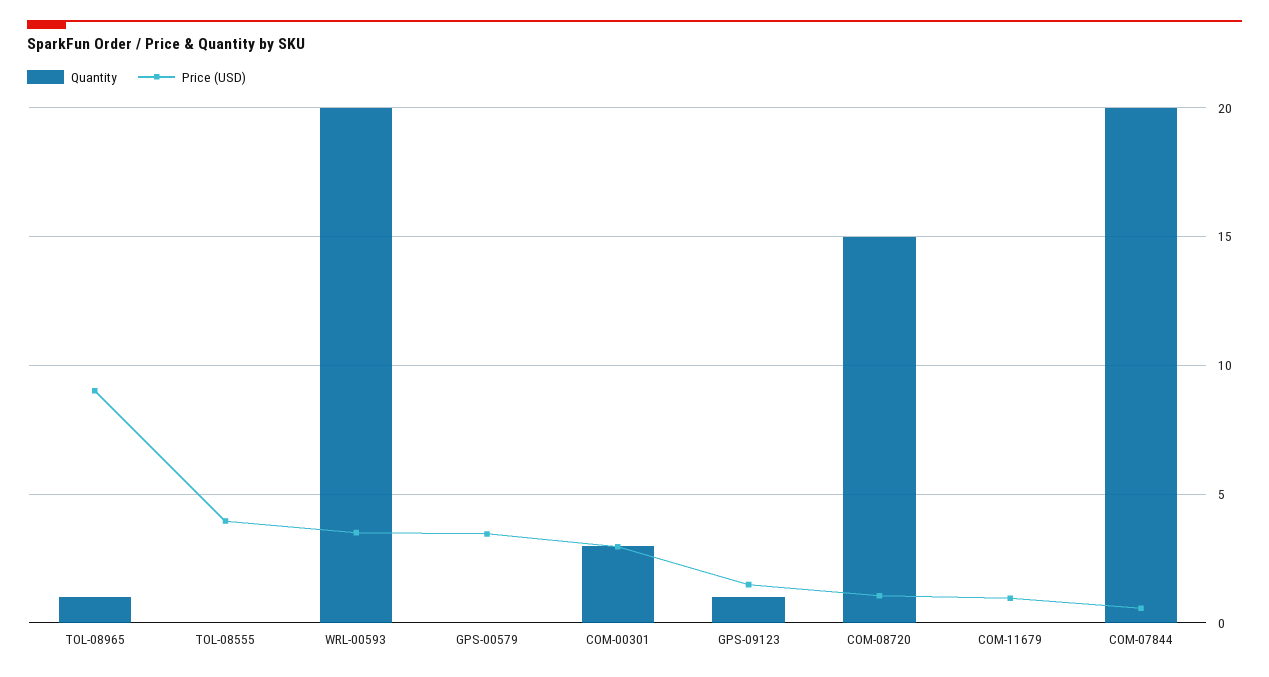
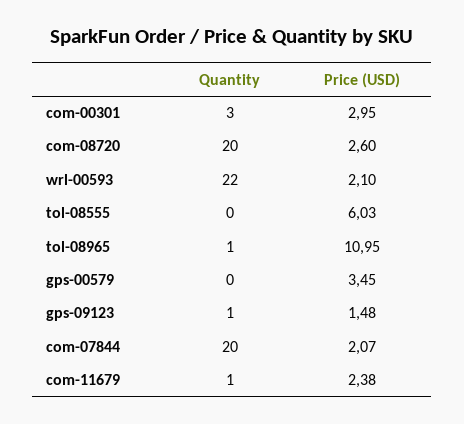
  {
    "Quantity": {
      "TOL-08965": 1,
      "TOL-08555": 0,
-     "WRL-00593": 20,
+     "WRL-00593": 22,
      "GPS-00579": 0,
      "COM-00301": 3,
      "GPS-09123": 1,
-     "COM-08720": 15,
+     "COM-08720": 20,
-     "COM-11679": 0,
+     "COM-11679": 1,
      "COM-07844": 20
    },
    "Price (USD)": {
-     "TOL-08965": 9,
+     "TOL-08965": 10.95,
-     "TOL-08555": 4,
+     "TOL-08555": 6.03,
-     "WRL-00593": 3.5,
+     "WRL-00593": 2.1,
      "GPS-00579": 3.45,
      "COM-00301": 2.95,
      "GPS-09123": 1.48,
-     "COM-08720": 1,
+     "COM-08720": 2.6,
-     "COM-11679": 1,
+     "COM-11679": 2.38,
-     "COM-07844": 0.5
+     "COM-07844": 2.07
    }
  }

